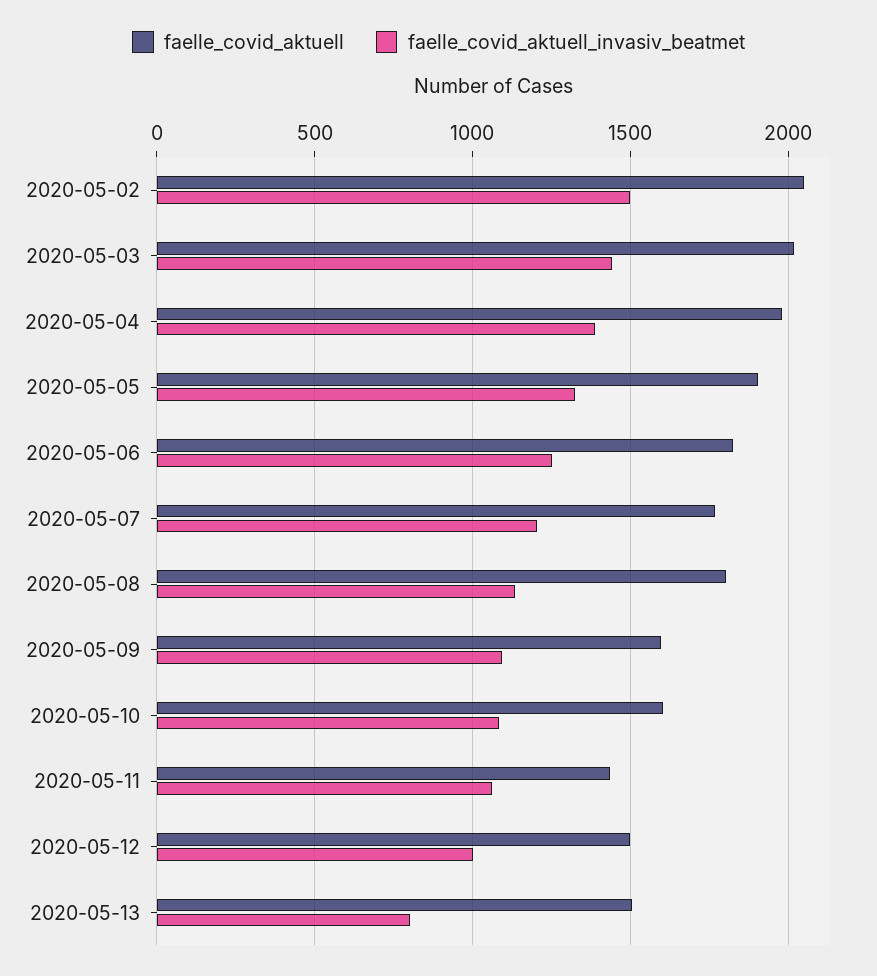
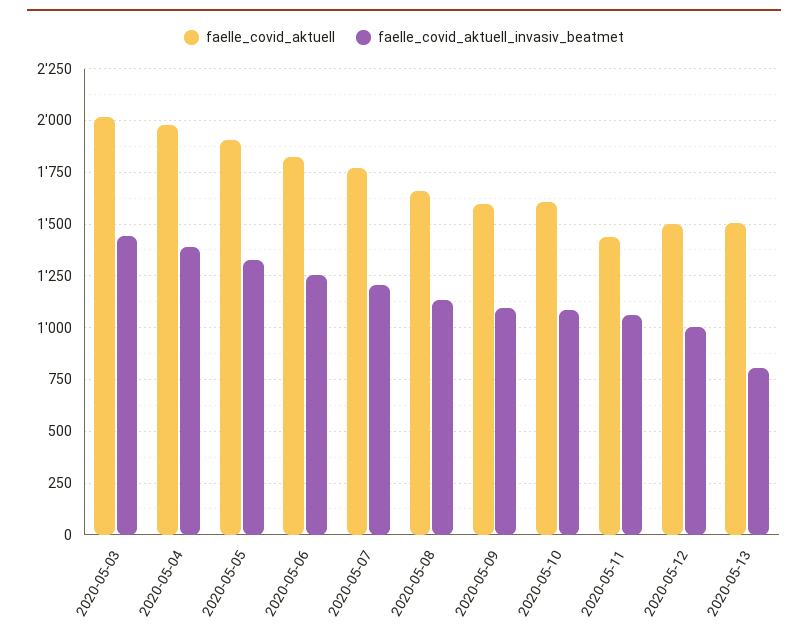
  {
    "faelle_covid_aktuell": {
-     "2020-05-02": 2050,
      "2020-05-03": 2000,
      "2020-05-04": 2000,
      "2020-05-05": 1900,
      "2020-05-06": 1850,
      "2020-05-07": 1750,
-     "2020-05-08": 1800,
+     "2020-05-08": 1650,
      "2020-05-09": 1600,
      "2020-05-10": 1600,
      "2020-05-11": 1450,
      "2020-05-12": 1500,
      "2020-05-13": 1500
    },
    "faelle_covid_aktuell_invasiv_beatmet": {
-     "2020-05-02": 1500,
      "2020-05-03": 1450,
      "2020-05-04": 1400,
      "2020-05-05": 1350,
      "2020-05-06": 1250,
      "2020-05-07": 1200,
      "2020-05-08": 1150,
      "2020-05-09": 1100,
      "2020-05-10": 1100,
      "2020-05-11": 1050,
      "2020-05-12": 1000,
      "2020-05-13": 800
    }
  }

